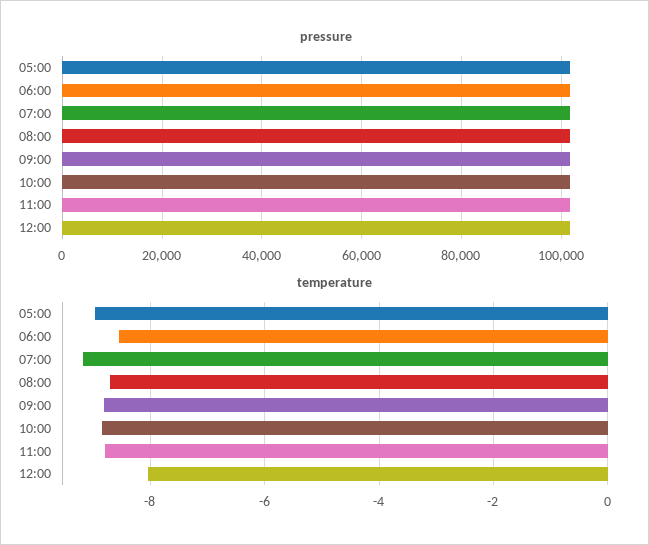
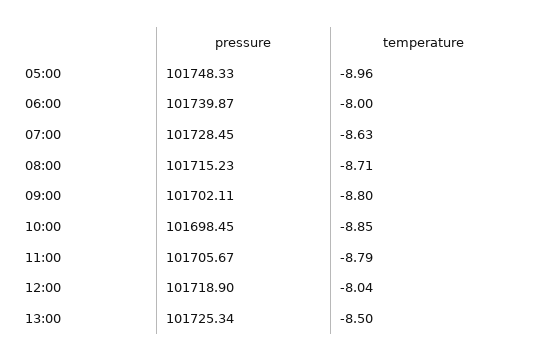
  {
    "pressure": {
      "05:00": 101748.33,
      "06:00": 101739.87,
      "07:00": 101728.45,
      "08:00": 101715.23,
      "09:00": 101702.11,
      "10:00": 101698.45,
      "11:00": 101705.67,
-     "12:00": 101718.9
+     "12:00": 101718.9,
+     "13:00": 101725.34
    },
    "temperature": {
      "05:00": -8.96,
-     "06:00": -8.6,
+     "06:00": -8,
-     "07:00": -9.2,
+     "07:00": -8.63,
      "08:00": -8.71,
      "09:00": -8.8,
      "10:00": -8.85,
      "11:00": -8.79,
-     "12:00": -8.04
+     "12:00": -8.04,
+     "13:00": -8.5
    }
  }

